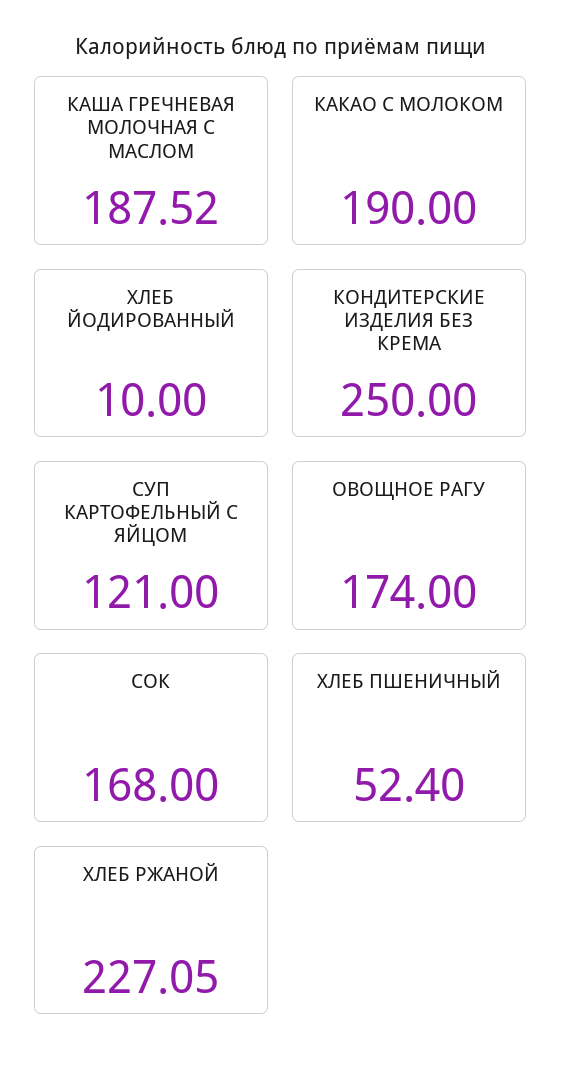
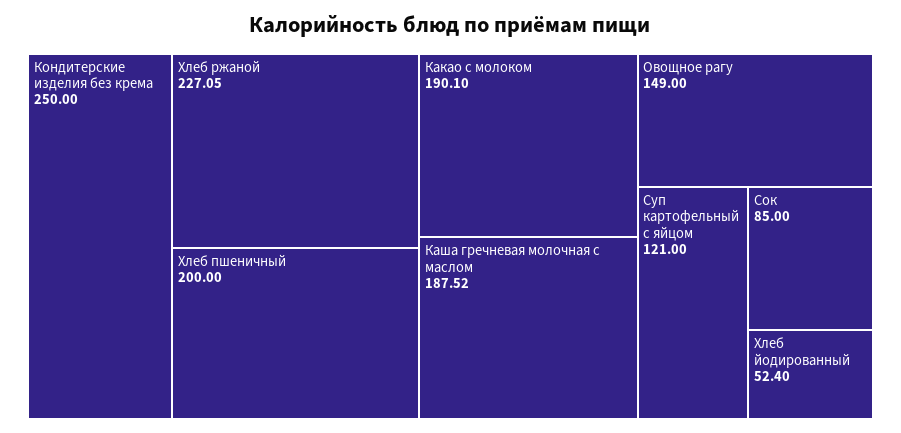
  {
    "КАША ГРЕЧНЕВАЯ МОЛОЧНАЯ С МАСЛОМ": 187.52,
-   "КАКАО С МОЛОКОМ": 190,
+   "КАКАО С МОЛОКОМ": 190.1,
-   "ХЛЕБ ЙОДИРОВАННЫЙ": 10,
+   "ХЛЕБ ЙОДИРОВАННЫЙ": 52.4,
    "КОНДИТЕРСКИЕ ИЗДЕЛИЯ БЕЗ КРЕМА": 250,
    "СУП КАРТОФЕЛЬНЫЙ С ЯЙЦОМ": 121,
-   "ОВОЩНОЕ РАГУ": 174,
+   "ОВОЩНОЕ РАГУ": 149,
-   "СОК": 168,
+   "СОК": 85,
-   "ХЛЕБ ПШЕНИЧНЫЙ": 52.4,
+   "ХЛЕБ ПШЕНИЧНЫЙ": 200,
    "ХЛЕБ РЖАНОЙ": 227.05
  }

